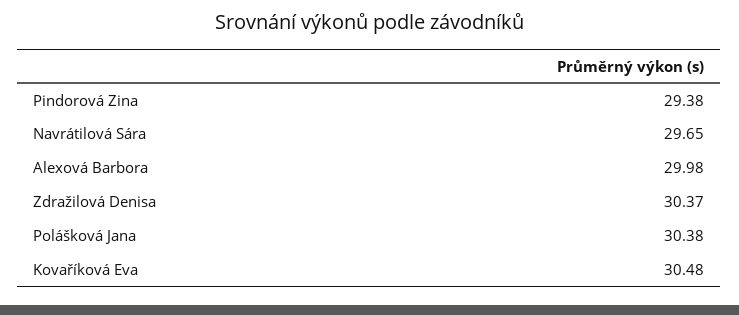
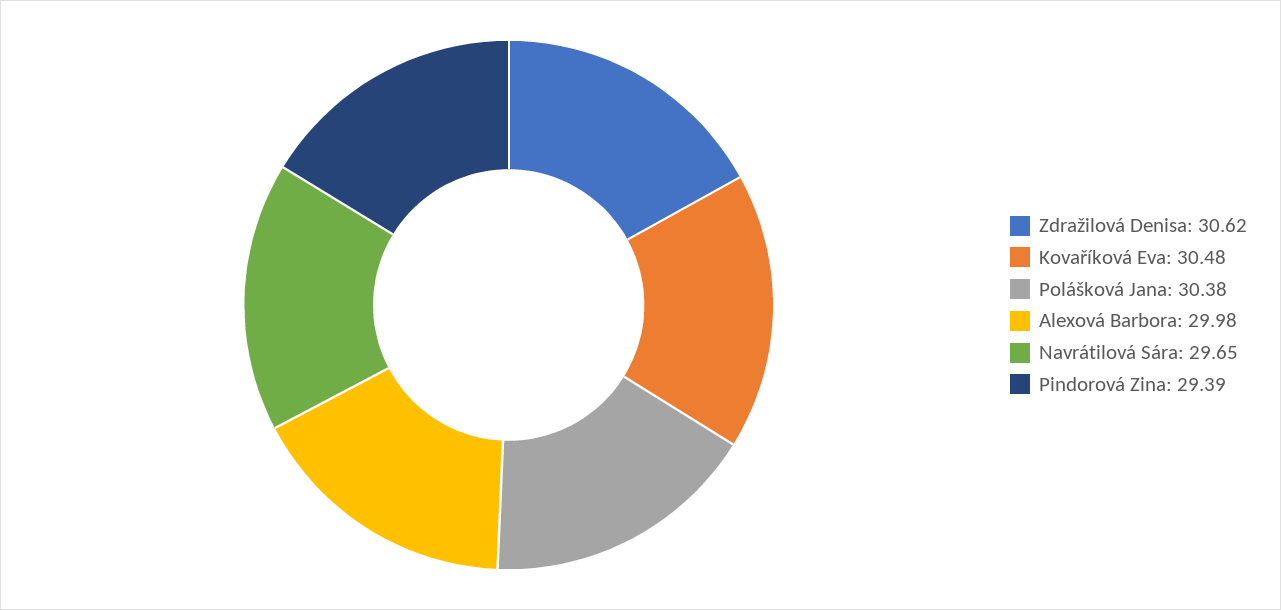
  {
-   "Pindorová Zina": 29.38,
+   "Pindorová Zina": 29.39,
    "Navrátilová Sára": 29.65,
    "Alexová Barbora": 29.98,
-   "Zdražilová Denisa": 30.37,
+   "Zdražilová Denisa": 30.62,
    "Polášková Jana": 30.38,
    "Kovaříková Eva": 30.48
  }

